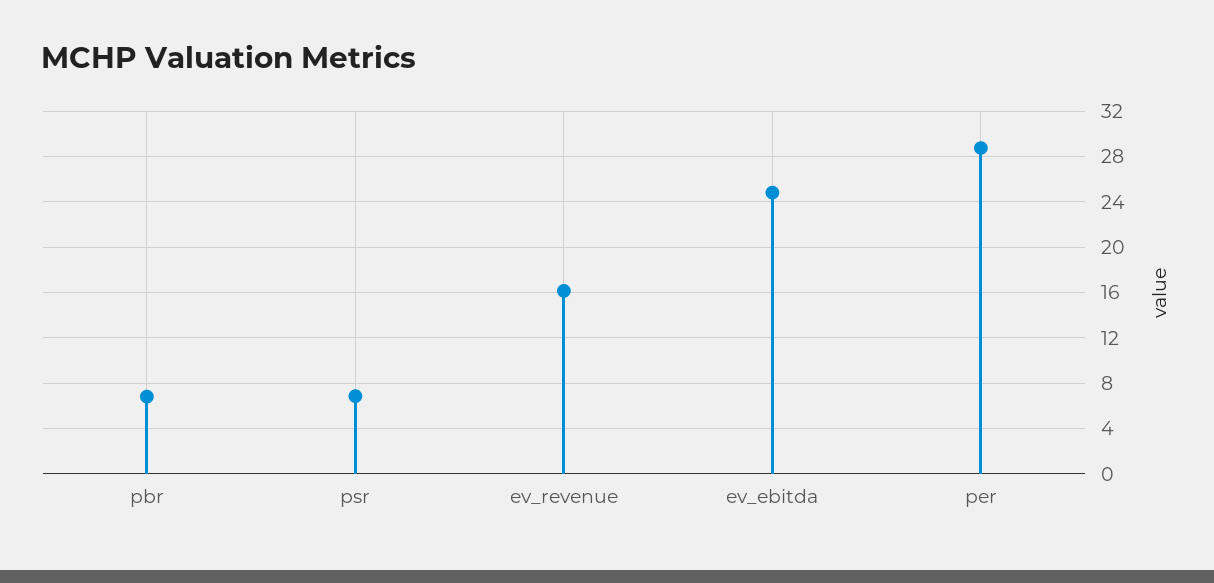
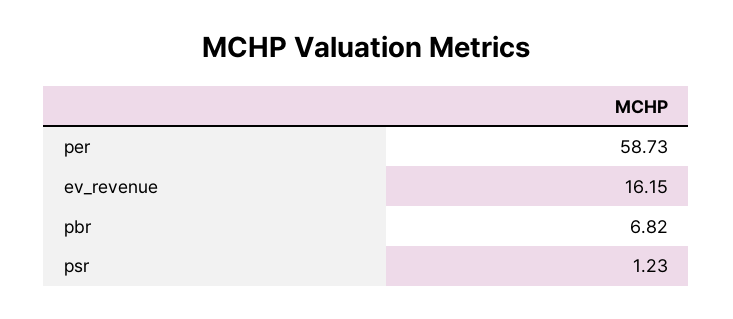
  {
    "pbr": 6.82,
-   "psr": 7,
+   "psr": 1.23,
    "ev_revenue": 16.15,
-   "ev_ebitda": 25,
-   "per": 29
+   "per": 58.73
  }

